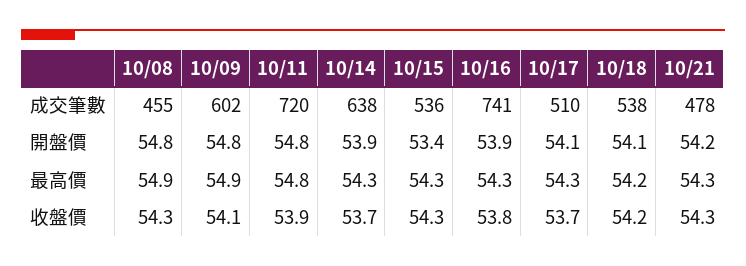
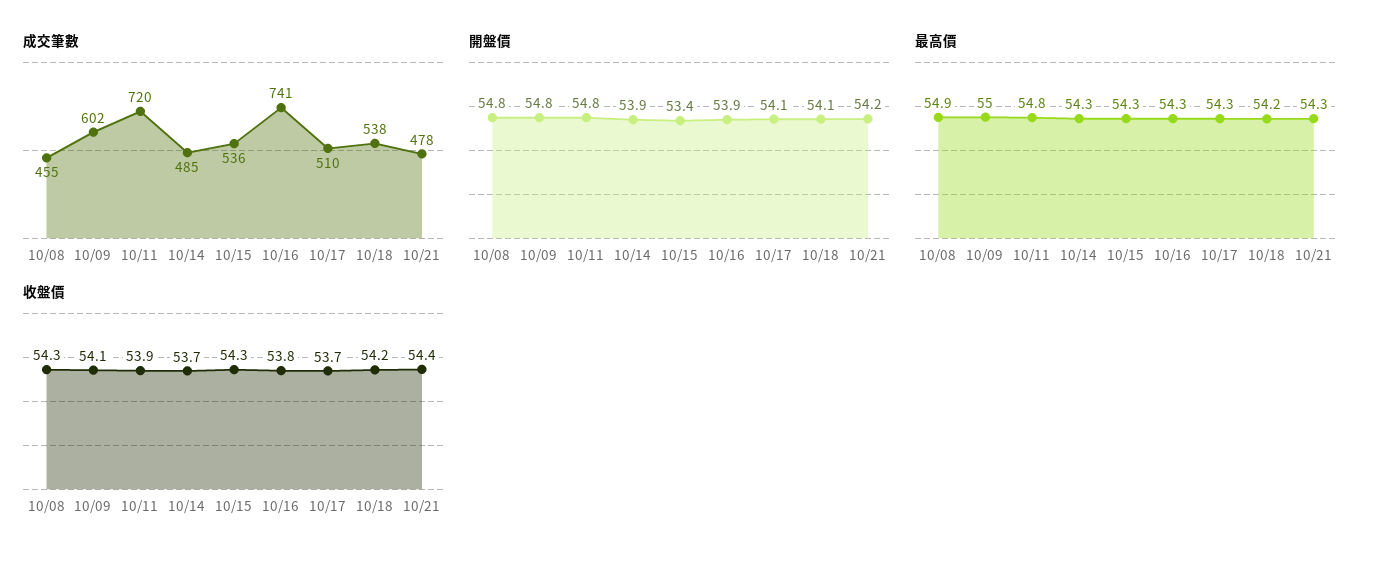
  {
    "成交筆數": {
      "10/08": 455,
      "10/09": 602,
      "10/11": 720,
-     "10/14": 638,
+     "10/14": 485,
      "10/15": 536,
      "10/16": 741,
      "10/17": 510,
      "10/18": 538,
      "10/21": 478
    },
    "開盤價": {
      "10/08": 54.8,
      "10/09": 54.8,
      "10/11": 54.8,
      "10/14": 53.9,
      "10/15": 53.4,
      "10/16": 53.9,
      "10/17": 54.1,
      "10/18": 54.1,
      "10/21": 54.2
    },
    "最高價": {
      "10/08": 54.9,
-     "10/09": 54.9,
+     "10/09": 55,
      "10/11": 54.8,
      "10/14": 54.3,
      "10/15": 54.3,
      "10/16": 54.3,
      "10/17": 54.3,
      "10/18": 54.2,
      "10/21": 54.3
    },
    "收盤價": {
      "10/08": 54.3,
      "10/09": 54.1,
      "10/11": 53.9,
      "10/14": 53.7,
      "10/15": 54.3,
      "10/16": 53.8,
      "10/17": 53.7,
      "10/18": 54.2,
-     "10/21": 54.3
+     "10/21": 54.4
    }
  }

